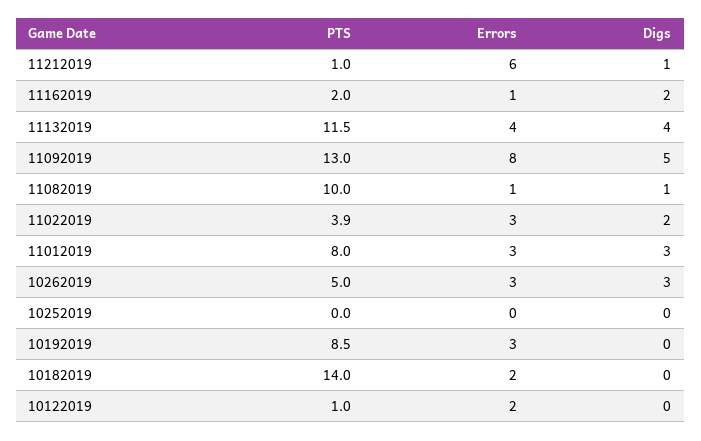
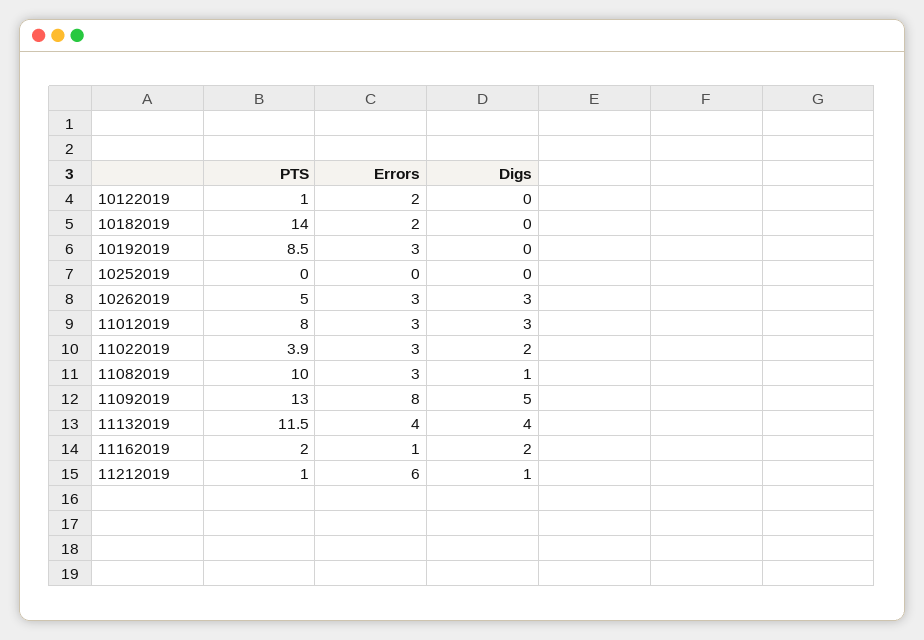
  {
    "PTS": {
      "11212019": 1,
      "11162019": 2,
      "11132019": 11.5,
      "11092019": 13,
      "11082019": 10,
      "11022019": 3.9,
      "11012019": 8,
      "10262019": 5,
      "10252019": 0,
      "10192019": 8.5,
      "10182019": 14,
      "10122019": 1
    },
    "Errors": {
      "11212019": 6,
      "11162019": 1,
      "11132019": 4,
      "11092019": 8,
-     "11082019": 1,
+     "11082019": 3,
      "11022019": 3,
      "11012019": 3,
      "10262019": 3,
      "10252019": 0,
      "10192019": 3,
      "10182019": 2,
      "10122019": 2
    },
    "Digs": {
      "11212019": 1,
      "11162019": 2,
      "11132019": 4,
      "11092019": 5,
      "11082019": 1,
      "11022019": 2,
      "11012019": 3,
      "10262019": 3,
      "10252019": 0,
      "10192019": 0,
      "10182019": 0,
      "10122019": 0
    }
  }

